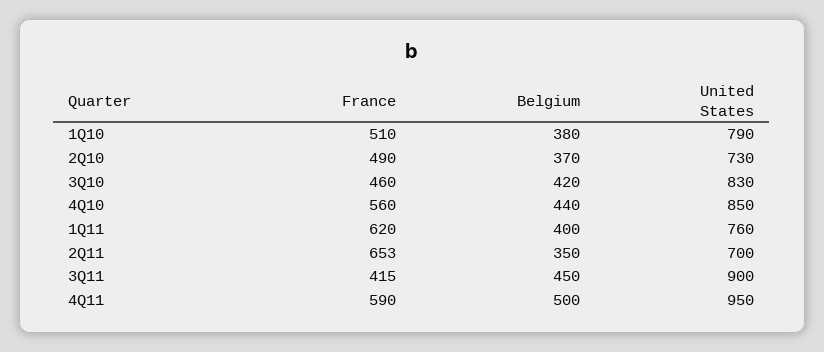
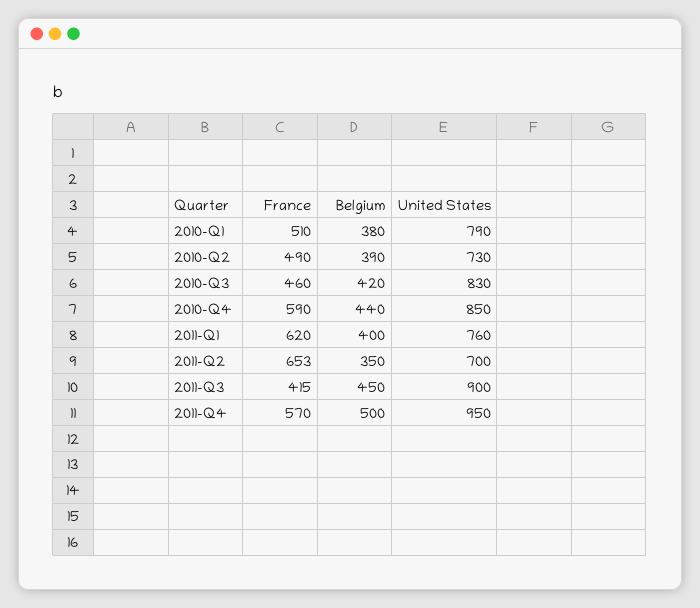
  {
    "France": {
      "1Q10": 510,
      "2Q10": 490,
      "3Q10": 460,
-     "4Q10": 560,
+     "4Q10": 590,
      "1Q11": 620,
      "2Q11": 653,
      "3Q11": 415,
-     "4Q11": 590
+     "4Q11": 570
    },
    "Belgium": {
      "1Q10": 380,
-     "2Q10": 370,
+     "2Q10": 390,
      "3Q10": 420,
      "4Q10": 440,
      "1Q11": 400,
      "2Q11": 350,
      "3Q11": 450,
      "4Q11": 500
    },
    "United States": {
      "1Q10": 790,
      "2Q10": 730,
      "3Q10": 830,
      "4Q10": 850,
      "1Q11": 760,
      "2Q11": 700,
      "3Q11": 900,
      "4Q11": 950
    }
  }

